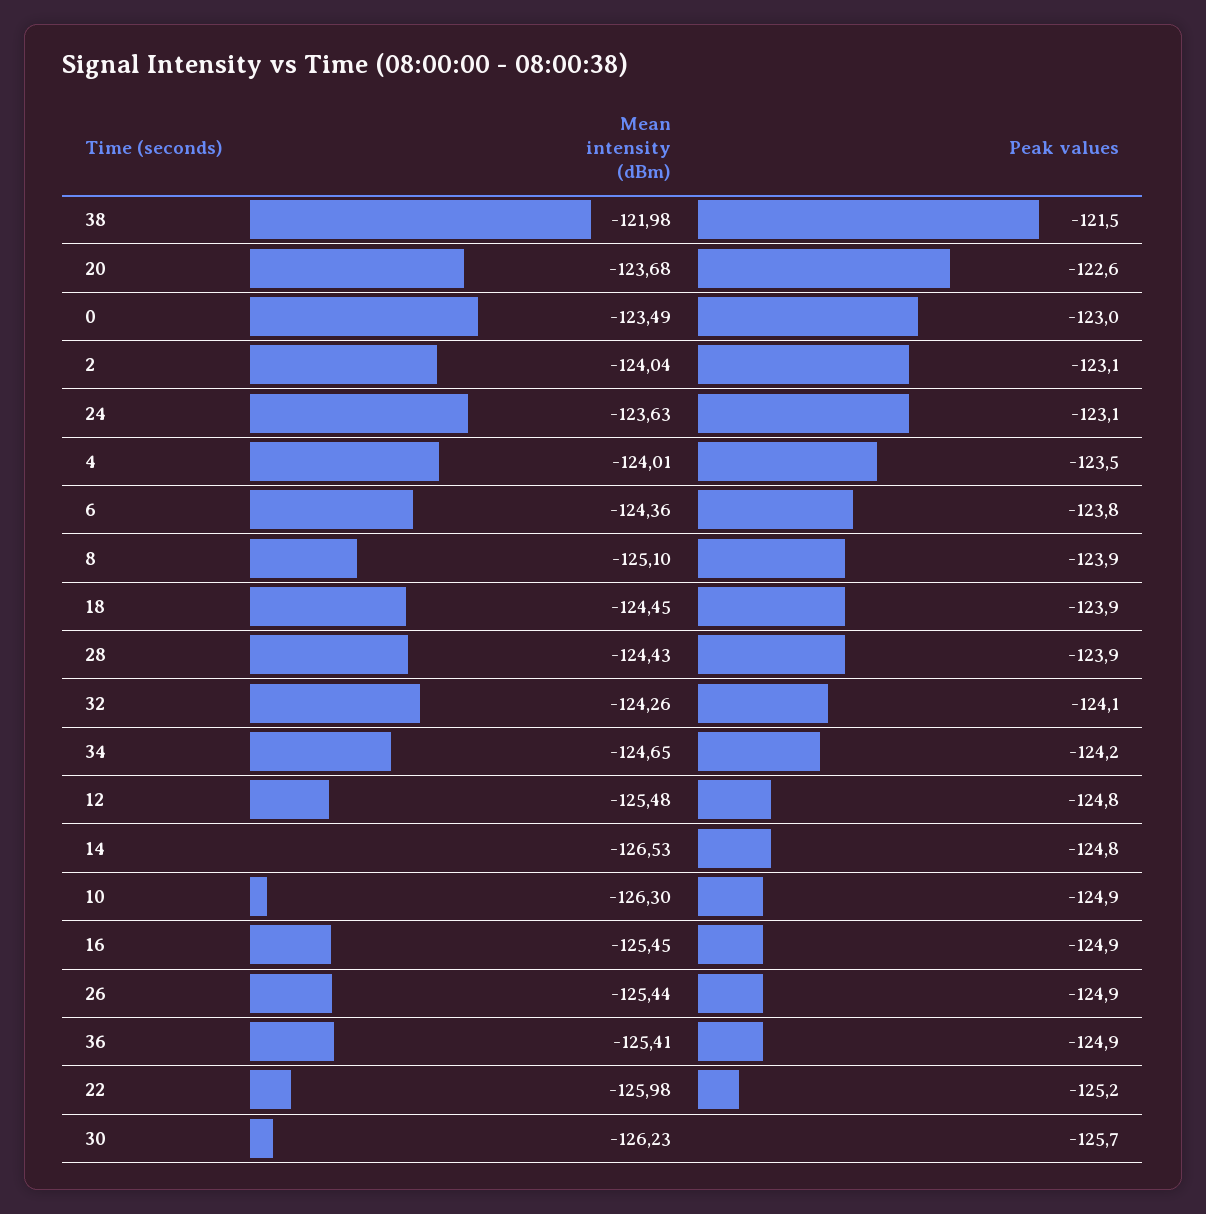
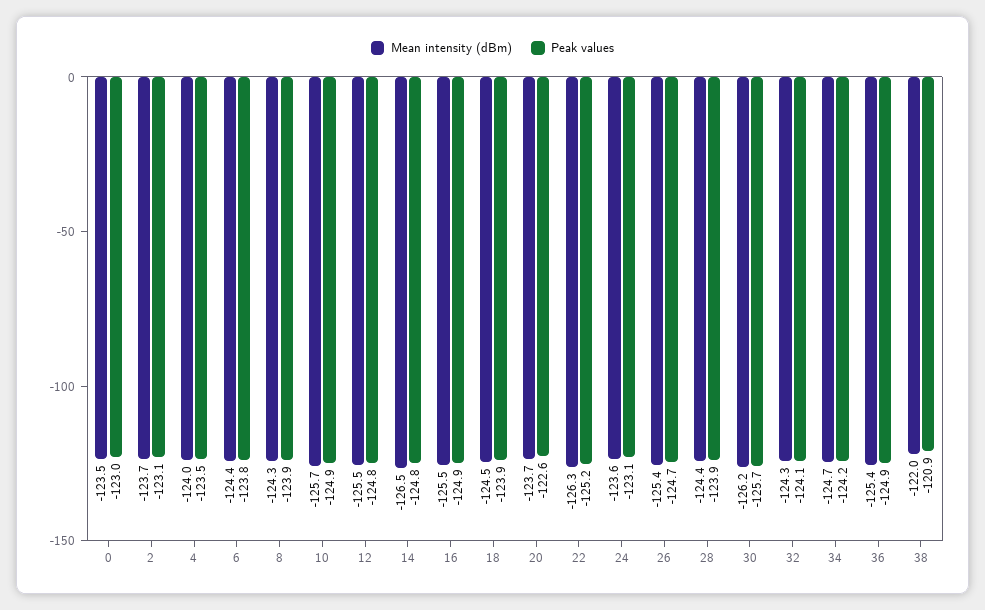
  {
    "Mean intensity (dBm)": {
      "38": -121.98,
      "20": -123.68,
      "0": -123.49,
-     "2": -124.04,
+     "2": -123.7,
      "24": -123.63,
      "4": -124.01,
      "6": -124.36,
-     "8": -125.1,
+     "8": -124.3,
      "18": -124.45,
      "28": -124.43,
      "32": -124.26,
      "34": -124.65,
      "12": -125.48,
      "14": -126.53,
-     "10": -126.3,
+     "10": -125.7,
      "16": -125.45,
      "26": -125.44,
      "36": -125.41,
-     "22": -125.98,
+     "22": -126.3,
      "30": -126.23
    },
    "Peak values": {
-     "38": -121.5,
+     "38": -120.9,
      "20": -122.6,
      "0": -123,
      "2": -123.1,
      "24": -123.1,
      "4": -123.5,
      "6": -123.8,
      "8": -123.9,
      "18": -123.9,
      "28": -123.9,
      "32": -124.1,
      "34": -124.2,
      "12": -124.8,
      "14": -124.8,
      "10": -124.9,
      "16": -124.9,
-     "26": -124.9,
+     "26": -124.7,
      "36": -124.9,
      "22": -125.2,
      "30": -125.7
    }
  }

